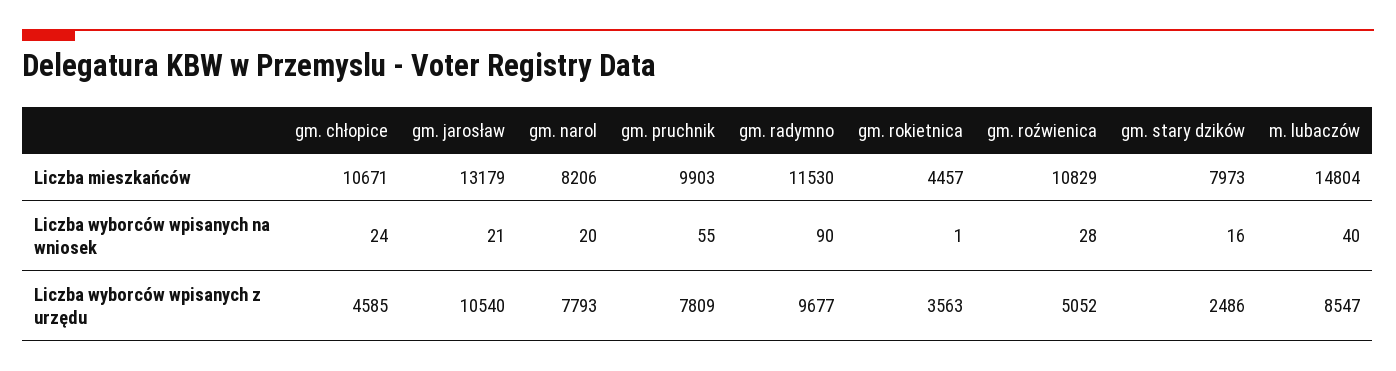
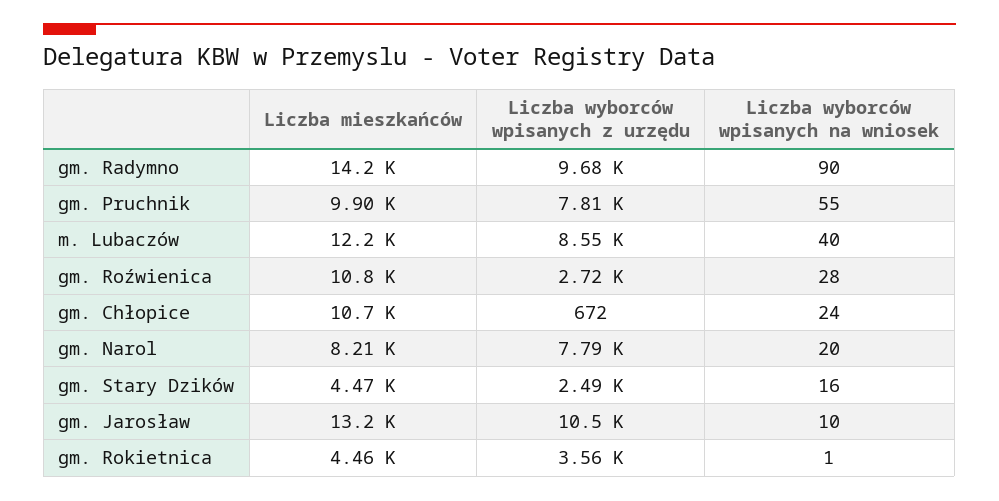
  {
    "gm. chłopice": {
      "Liczba mieszkańców": 10671,
      "Liczba wyborców wpisanych na wniosek": 24,
-     "Liczba wyborców wpisanych z urzędu": 4585
+     "Liczba wyborców wpisanych z urzędu": 672
    },
    "gm. jarosław": {
      "Liczba mieszkańców": 13179,
-     "Liczba wyborców wpisanych na wniosek": 21,
+     "Liczba wyborców wpisanych na wniosek": 10,
      "Liczba wyborców wpisanych z urzędu": 10540
    },
    "gm. narol": {
      "Liczba mieszkańców": 8206,
      "Liczba wyborców wpisanych na wniosek": 20,
      "Liczba wyborców wpisanych z urzędu": 7793
    },
    "gm. pruchnik": {
      "Liczba mieszkańców": 9903,
      "Liczba wyborców wpisanych na wniosek": 55,
      "Liczba wyborców wpisanych z urzędu": 7809
    },
    "gm. radymno": {
-     "Liczba mieszkańców": 11530,
+     "Liczba mieszkańców": 14200,
      "Liczba wyborców wpisanych na wniosek": 90,
      "Liczba wyborców wpisanych z urzędu": 9677
    },
    "gm. rokietnica": {
      "Liczba mieszkańców": 4457,
      "Liczba wyborców wpisanych na wniosek": 1,
      "Liczba wyborców wpisanych z urzędu": 3563
    },
    "gm. roźwienica": {
      "Liczba mieszkańców": 10829,
      "Liczba wyborców wpisanych na wniosek": 28,
-     "Liczba wyborców wpisanych z urzędu": 5052
+     "Liczba wyborców wpisanych z urzędu": 2720
    },
    "gm. stary dzików": {
-     "Liczba mieszkańców": 7973,
+     "Liczba mieszkańców": 4470,
      "Liczba wyborców wpisanych na wniosek": 16,
      "Liczba wyborców wpisanych z urzędu": 2486
    },
    "m. lubaczów": {
-     "Liczba mieszkańców": 14804,
+     "Liczba mieszkańców": 12200,
      "Liczba wyborców wpisanych na wniosek": 40,
      "Liczba wyborców wpisanych z urzędu": 8547
    }
  }

